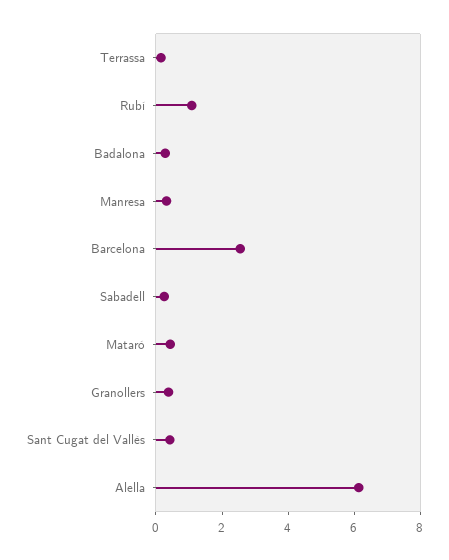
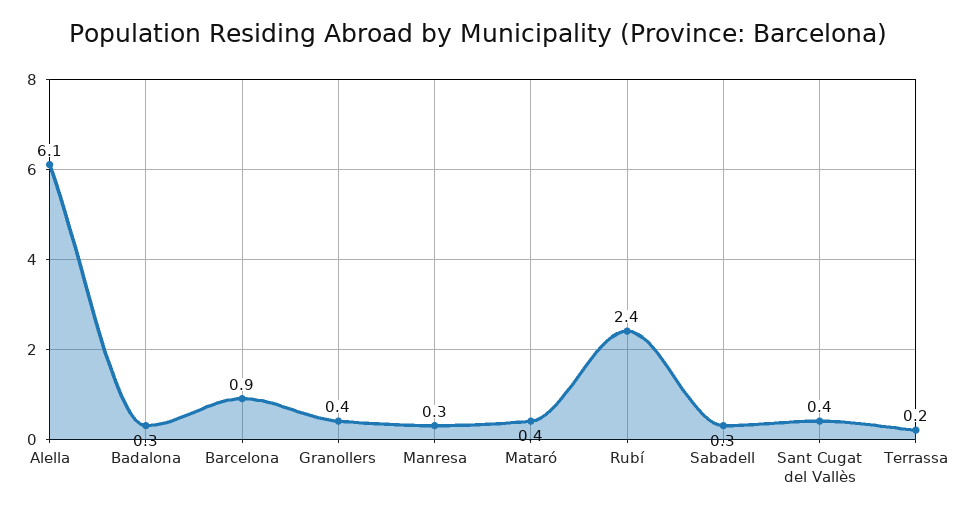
  {
    "Terrassa": 0.2,
-   "Rubí": 1,
+   "Rubí": 2.4,
    "Badalona": 0.3,
    "Manresa": 0.3,
-   "Barcelona": 2.5,
+   "Barcelona": 0.9,
    "Sabadell": 0.3,
    "Mataró": 0.4,
    "Granollers": 0.4,
    "Sant Cugat del Vallès": 0.4,
    "Alella": 6.1
  }

